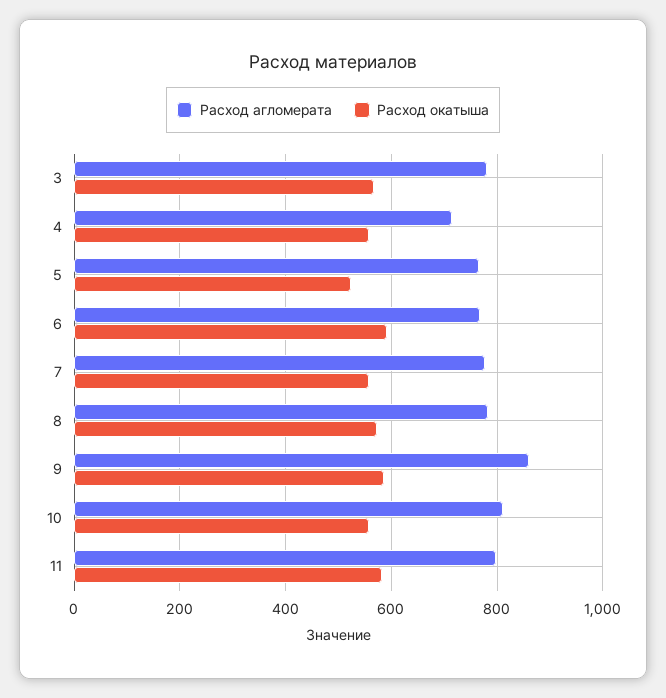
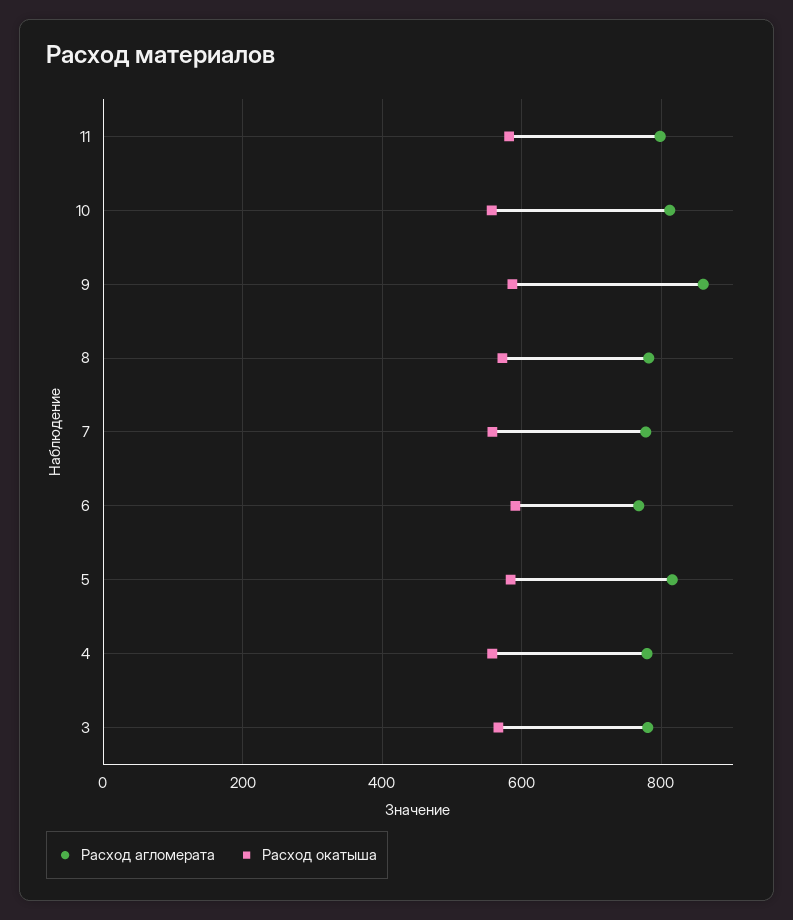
  {
    "Расход агломерата": {
      "3": 780,
-     "4": 720,
+     "4": 780,
-     "5": 760,
+     "5": 820,
      "6": 760,
      "7": 780,
      "8": 780,
      "9": 860,
      "10": 820,
      "11": 800
    },
    "Расход окатыша": {
      "3": 560,
      "4": 560,
-     "5": 520,
+     "5": 580,
      "6": 600,
      "7": 560,
      "8": 580,
      "9": 580,
      "10": 560,
      "11": 580
    }
  }

